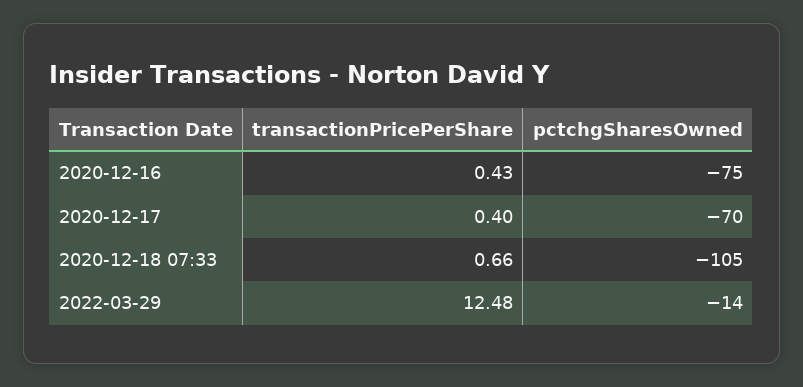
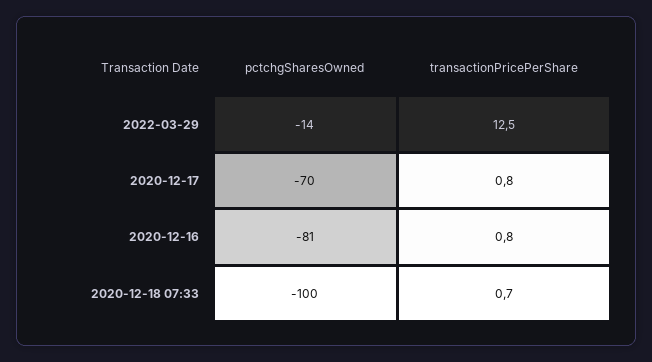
  {
    "transactionPricePerShare": {
-     "2020-12-16": 0.43,
+     "2020-12-16": 0.8,
-     "2020-12-17": 0.4,
+     "2020-12-17": 0.8,
      "2020-12-18 07:33": 0.66,
      "2022-03-29": 12.48
    },
    "pctchgSharesOwned": {
-     "2020-12-16": -75,
+     "2020-12-16": -81,
      "2020-12-17": -70,
-     "2020-12-18 07:33": -105,
+     "2020-12-18 07:33": -100,
      "2022-03-29": -14
    }
  }

